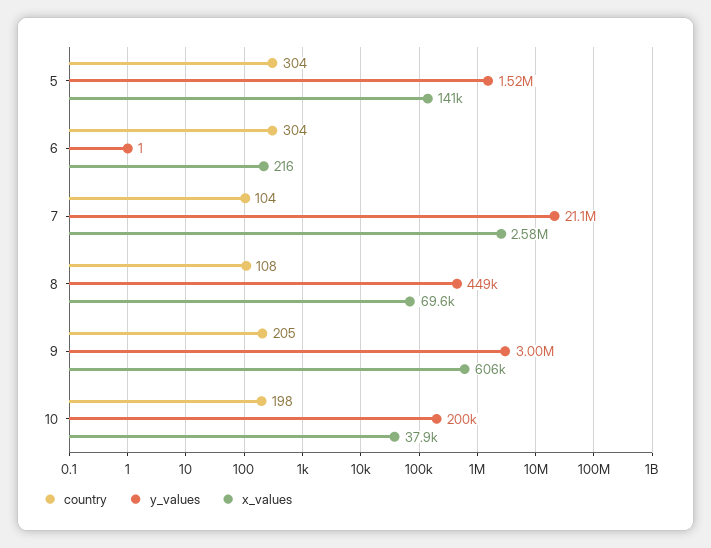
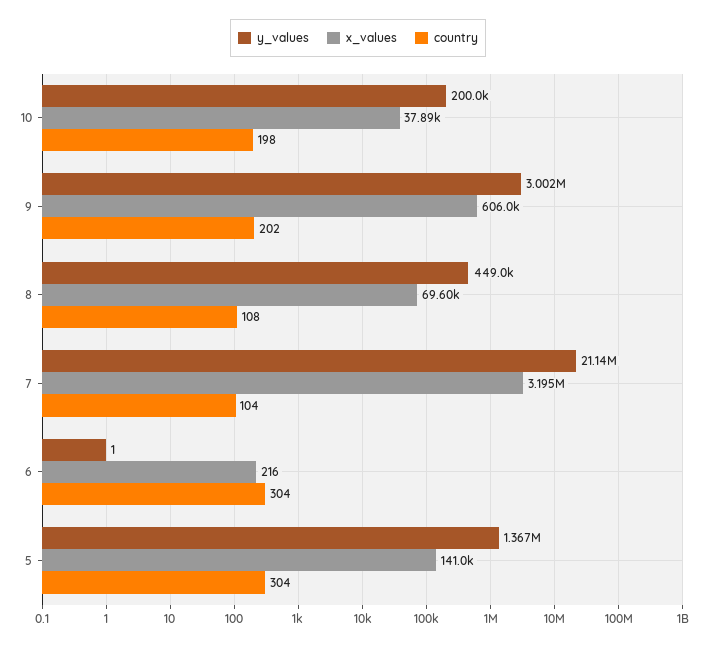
  {
    "country": {
      "5": 304,
      "6": 304,
      "7": 104,
      "8": 108,
-     "9": 205,
+     "9": 202,
      "10": 198
    },
    "y_values": {
-     "5": 1520000,
+     "5": 1367000,
      "6": 1,
      "7": 21140000,
      "8": 449000,
      "9": 3002000,
      "10": 200000
    },
    "x_values": {
      "5": 141000,
      "6": 216,
-     "7": 2580000,
+     "7": 3195000,
      "8": 69600,
      "9": 606000,
      "10": 37890
    }
  }

